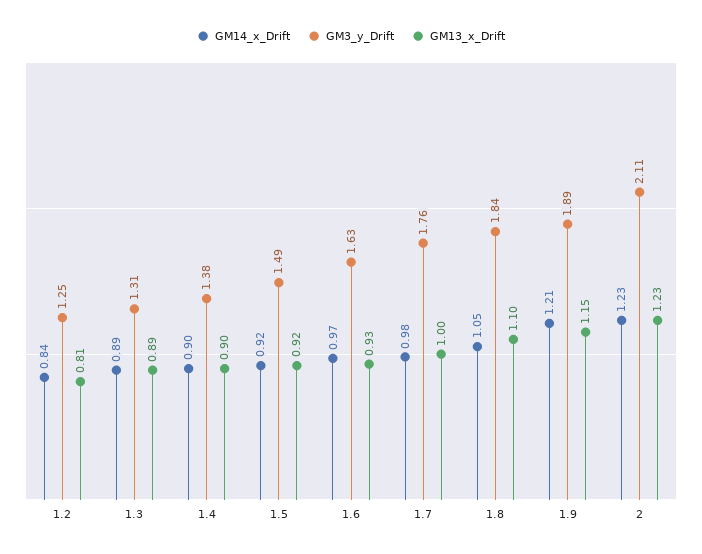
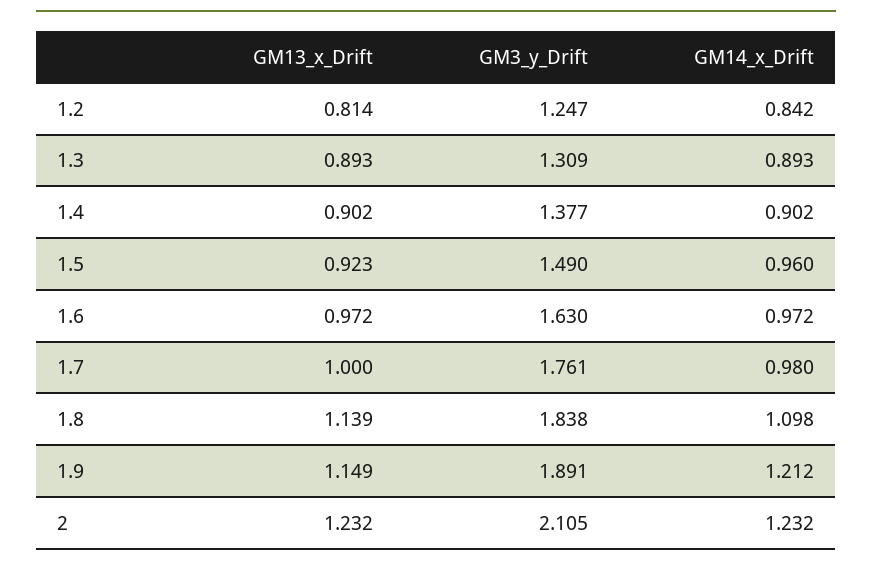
  {
    "GM14_x_Drift": {
      "1.2": 0.842,
      "1.3": 0.893,
      "1.4": 0.902,
-     "1.5": 0.92,
+     "1.5": 0.96,
      "1.6": 0.972,
      "1.7": 0.98,
-     "1.8": 1.05,
+     "1.8": 1.098,
      "1.9": 1.212,
      "2": 1.232
    },
    "GM3_y_Drift": {
      "1.2": 1.247,
      "1.3": 1.309,
      "1.4": 1.377,
      "1.5": 1.49,
      "1.6": 1.63,
      "1.7": 1.761,
      "1.8": 1.838,
      "1.9": 1.891,
      "2": 2.105
    },
    "GM13_x_Drift": {
      "1.2": 0.814,
      "1.3": 0.893,
      "1.4": 0.902,
      "1.5": 0.923,
-     "1.6": 0.93,
+     "1.6": 0.972,
      "1.7": 1,
-     "1.8": 1.1,
+     "1.8": 1.139,
      "1.9": 1.149,
      "2": 1.232
    }
  }

